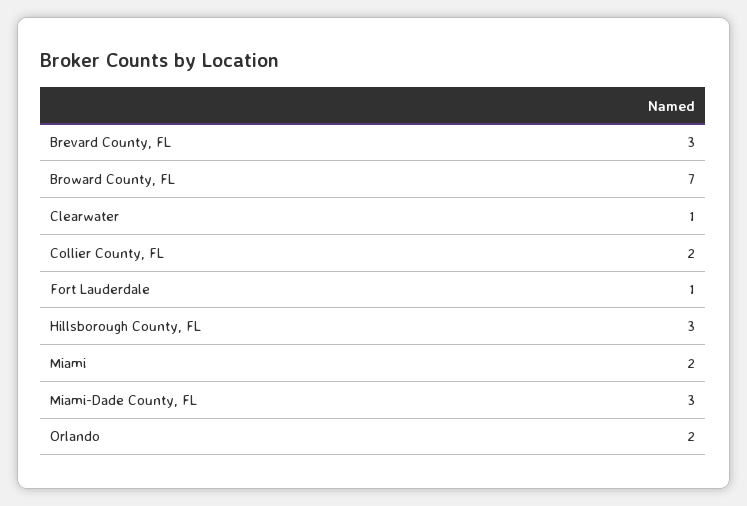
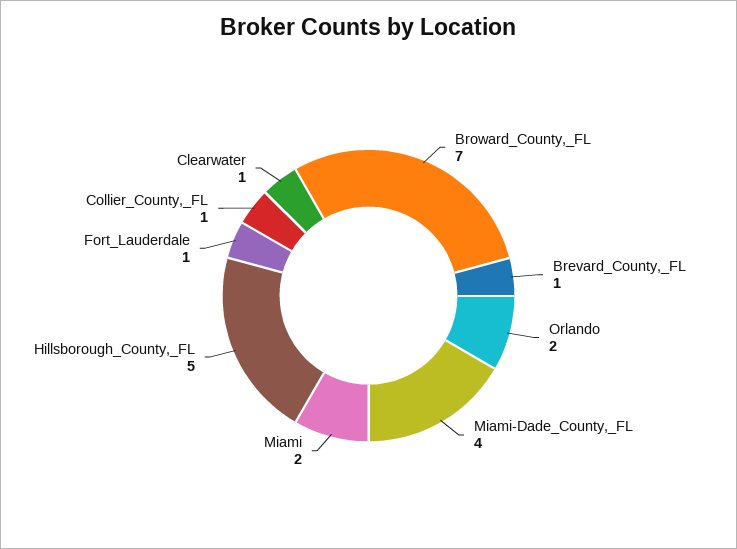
  {
-   "Brevard County, FL": 3,
+   "Brevard County, FL": 1,
    "Broward County, FL": 7,
    "Clearwater": 1,
-   "Collier County, FL": 2,
+   "Collier County, FL": 1,
    "Fort Lauderdale": 1,
-   "Hillsborough County, FL": 3,
+   "Hillsborough County, FL": 5,
    "Miami": 2,
-   "Miami-Dade County, FL": 3,
+   "Miami-Dade County, FL": 4,
    "Orlando": 2
  }

